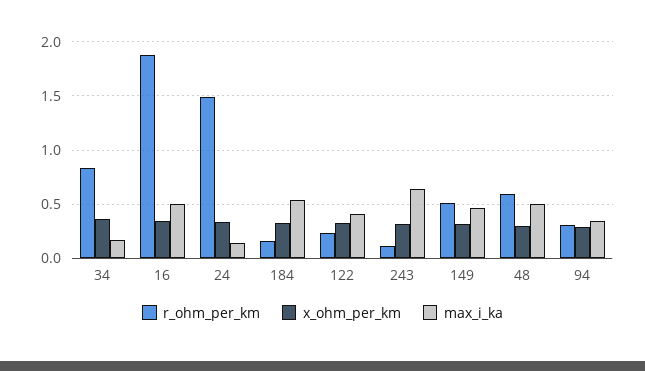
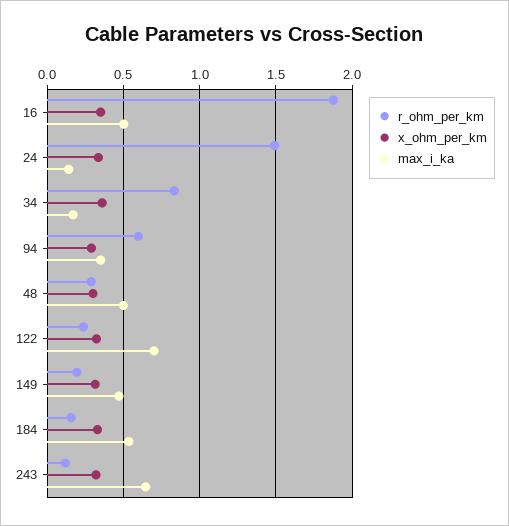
  {
    "r_ohm_per_km": {
      "34": 0.85,
      "16": 1.9,
      "24": 1.5,
      "184": 0.15,
      "122": 0.25,
      "243": 0.1,
-     "149": 0.5,
+     "149": 0.2,
-     "48": 0.6,
+     "48": 0.3,
-     "94": 0.3
+     "94": 0.6
    },
    "x_ohm_per_km": {
      "34": 0.35,
      "16": 0.35,
      "24": 0.35,
      "184": 0.35,
      "122": 0.3,
      "243": 0.3,
      "149": 0.3,
      "48": 0.3,
      "94": 0.3
    },
    "max_i_ka": {
      "34": 0.15,
      "16": 0.5,
      "24": 0.15,
      "184": 0.55,
-     "122": 0.4,
+     "122": 0.7,
      "243": 0.65,
      "149": 0.45,
      "48": 0.5,
      "94": 0.35
    }
  }

